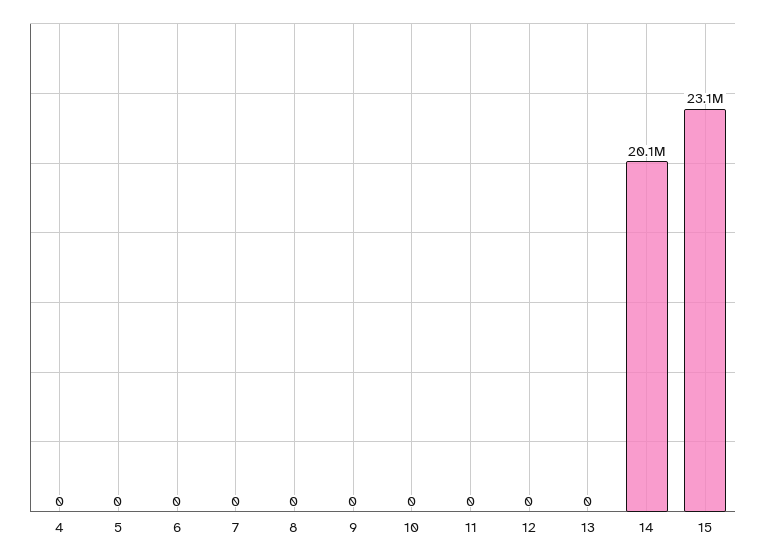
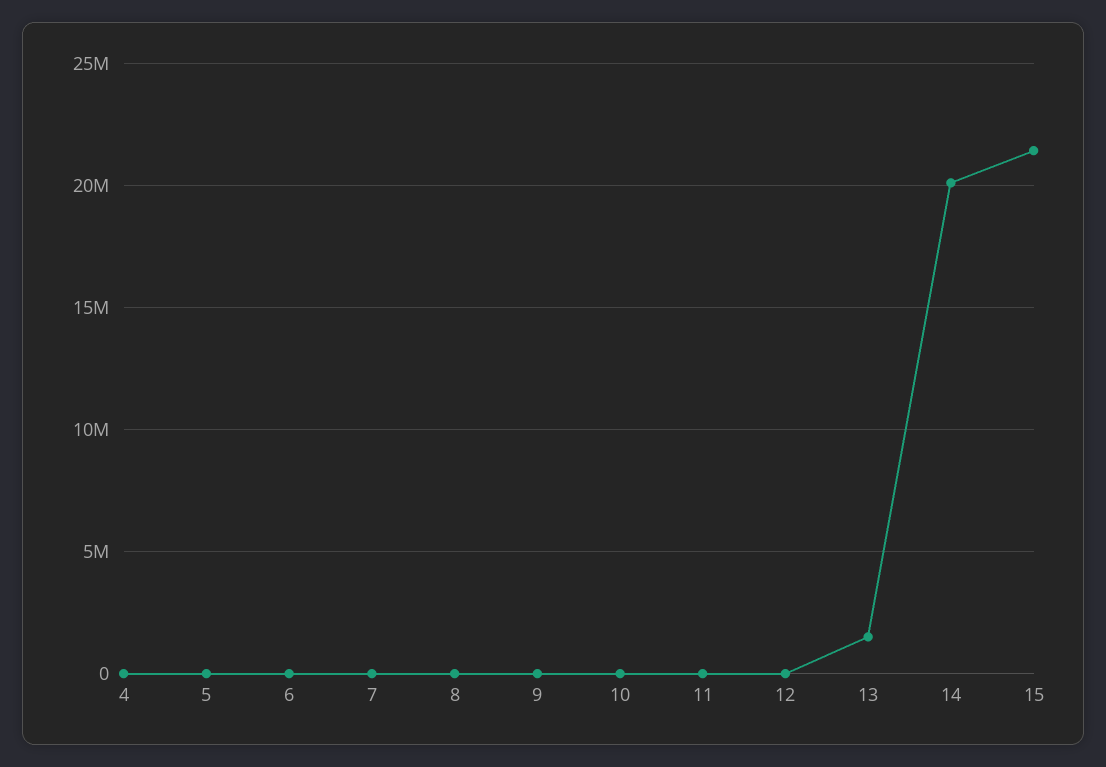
  {
    "4": 0,
    "5": 0,
    "6": 0,
    "7": 0,
    "8": 0,
    "9": 0,
    "10": 0,
    "11": 0,
    "12": 0,
-   "13": 0,
+   "13": 1500000,
    "14": 20100000,
-   "15": 23100000
+   "15": 21500000
  }

